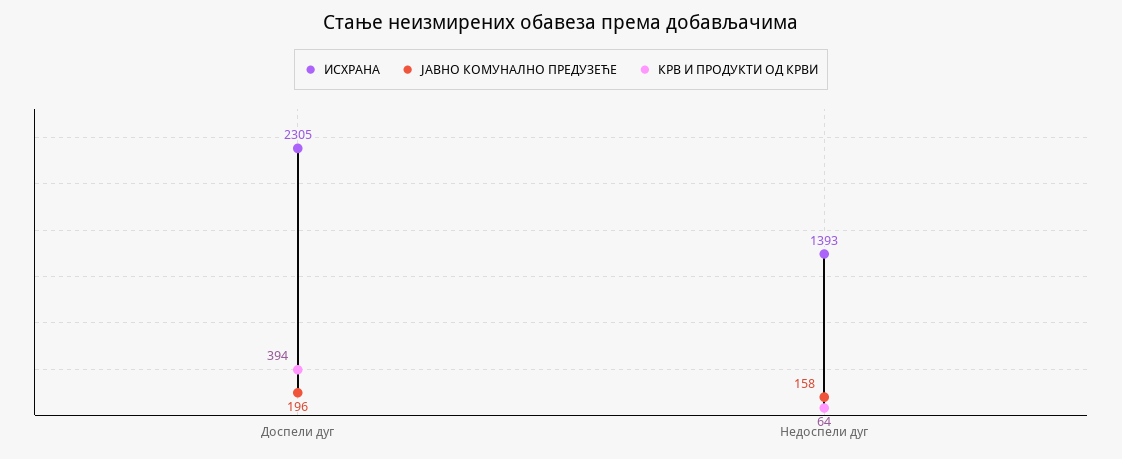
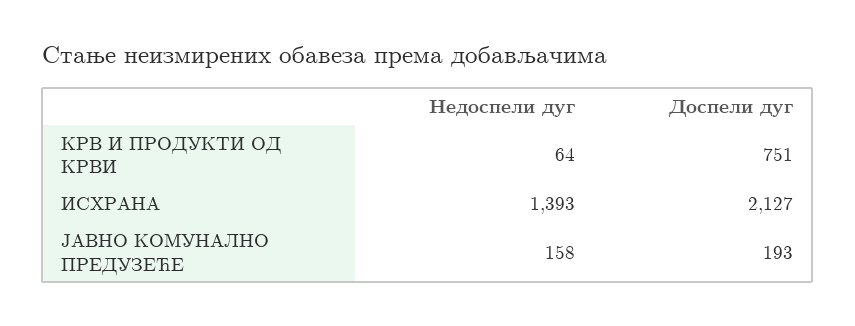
  {
    "ИСХРАНА": {
-     "Доспели дуг": 2305,
+     "Доспели дуг": 2127,
      "Недоспели дуг": 1393
    },
    "ЈАВНО КОМУНАЛНО ПРЕДУЗЕЋЕ": {
-     "Доспели дуг": 196,
+     "Доспели дуг": 193,
      "Недоспели дуг": 158
    },
    "КРВ И ПРОДУКТИ ОД КРВИ": {
-     "Доспели дуг": 394,
+     "Доспели дуг": 751,
      "Недоспели дуг": 64
    }
  }

